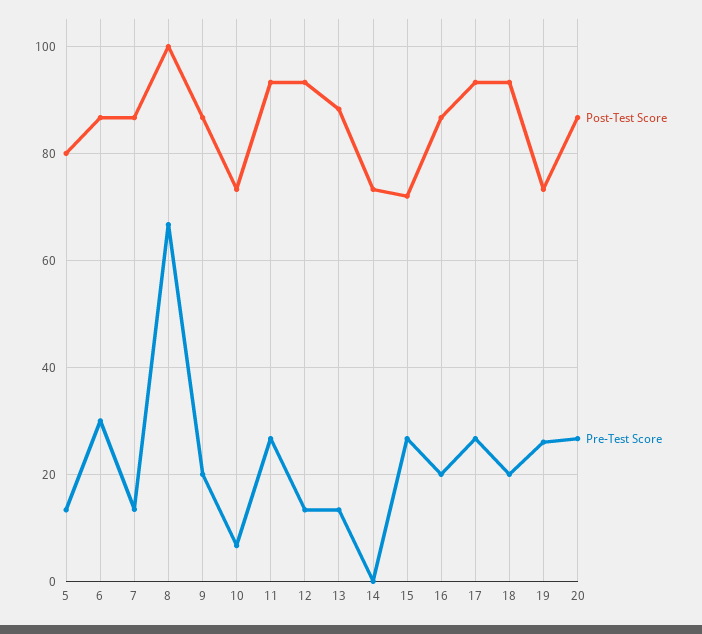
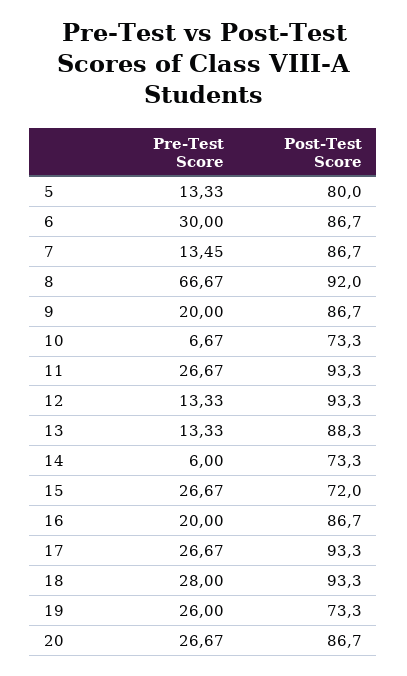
  {
    "Post-Test Score": {
      "5": 80,
      "6": 86.7,
      "7": 86.7,
-     "8": 100,
+     "8": 92,
      "9": 86.7,
      "10": 73.3,
      "11": 93.3,
      "12": 93.3,
      "13": 88.3,
      "14": 73.3,
      "15": 72,
      "16": 86.7,
      "17": 93.3,
      "18": 93.3,
      "19": 73.3,
      "20": 86.7
    },
    "Pre-Test Score": {
      "5": 13.33,
      "6": 30,
      "7": 13.45,
      "8": 66.67,
      "9": 20,
      "10": 6.67,
      "11": 26.67,
      "12": 13.33,
      "13": 13.33,
-     "14": 0,
+     "14": 6,
      "15": 26.67,
      "16": 20,
      "17": 26.67,
-     "18": 20,
+     "18": 28,
      "19": 26,
      "20": 26.67
    }
  }

